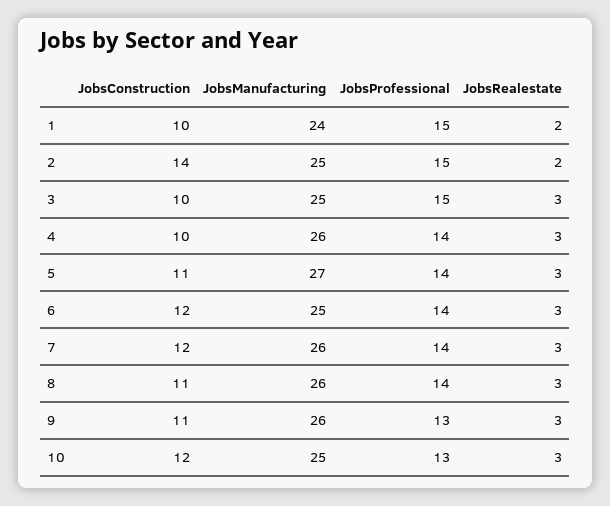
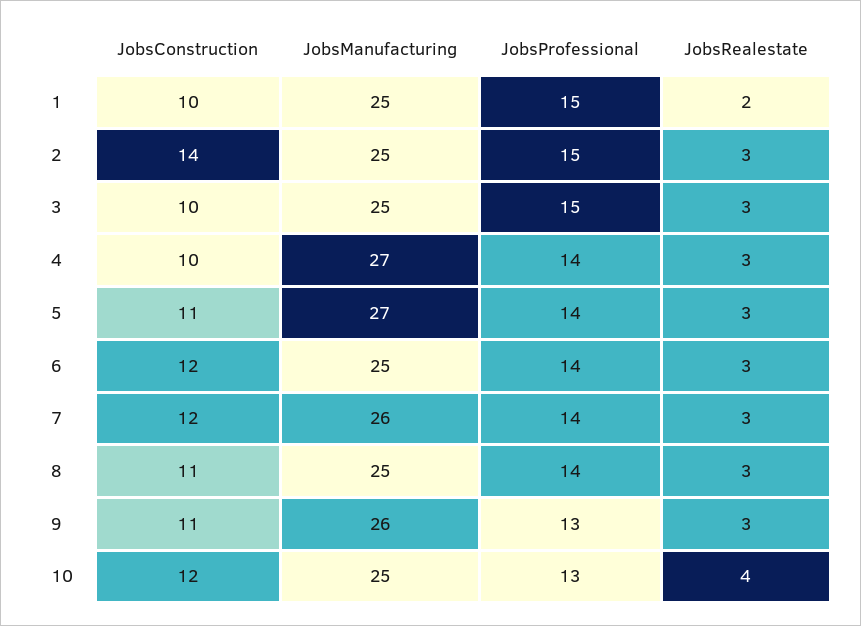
  {
    "JobsConstruction": {
      "1": 10,
      "2": 14,
      "3": 10,
      "4": 10,
      "5": 11,
      "6": 12,
      "7": 12,
      "8": 11,
      "9": 11,
      "10": 12
    },
    "JobsManufacturing": {
-     "1": 24,
+     "1": 25,
      "2": 25,
      "3": 25,
-     "4": 26,
+     "4": 27,
      "5": 27,
      "6": 25,
      "7": 26,
-     "8": 26,
+     "8": 25,
      "9": 26,
      "10": 25
    },
    "JobsProfessional": {
      "1": 15,
      "2": 15,
      "3": 15,
      "4": 14,
      "5": 14,
      "6": 14,
      "7": 14,
      "8": 14,
      "9": 13,
      "10": 13
    },
    "JobsRealestate": {
      "1": 2,
-     "2": 2,
+     "2": 3,
      "3": 3,
      "4": 3,
      "5": 3,
      "6": 3,
      "7": 3,
      "8": 3,
      "9": 3,
-     "10": 3
+     "10": 4
    }
  }

